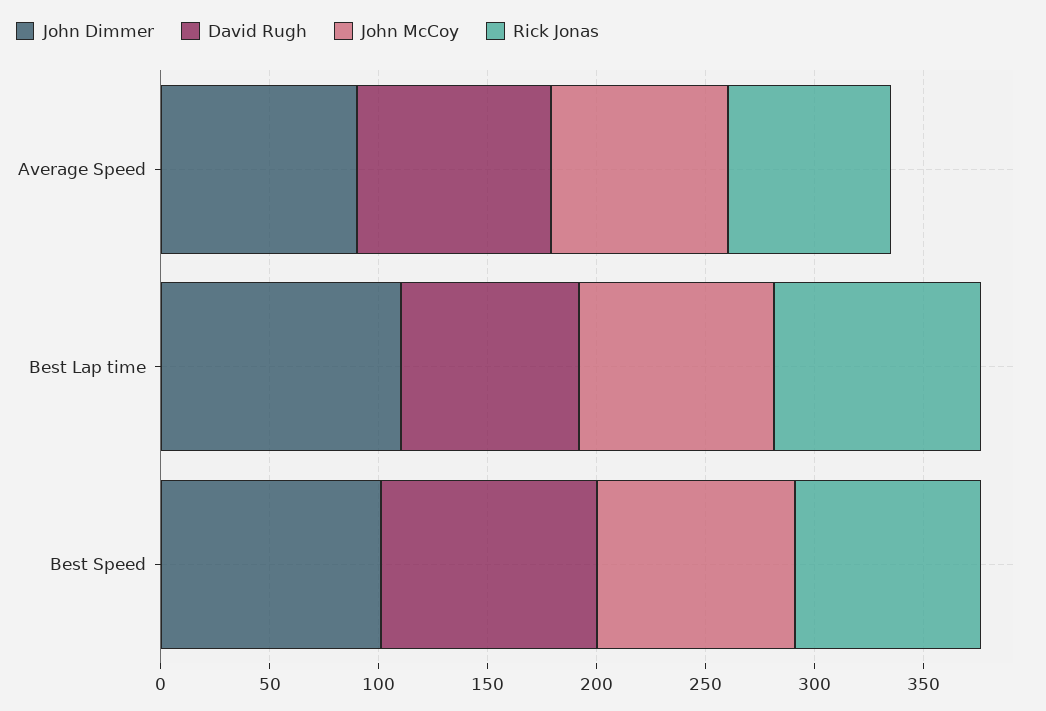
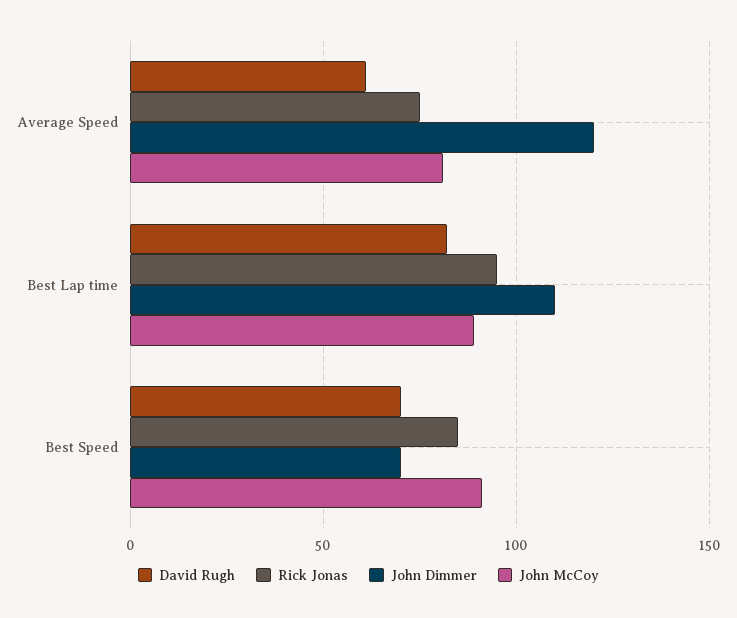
  {
    "John Dimmer": {
-     "Average Speed": 90,
+     "Average Speed": 120,
      "Best Lap time": 110,
-     "Best Speed": 100
+     "Best Speed": 70
    },
    "David Rugh": {
-     "Average Speed": 90,
+     "Average Speed": 60,
      "Best Lap time": 80,
-     "Best Speed": 100
+     "Best Speed": 70
    },
    "John McCoy": {
      "Average Speed": 80,
      "Best Lap time": 90,
      "Best Speed": 90
    },
    "Rick Jonas": {
      "Average Speed": 75,
      "Best Lap time": 95,
      "Best Speed": 85
    }
  }

